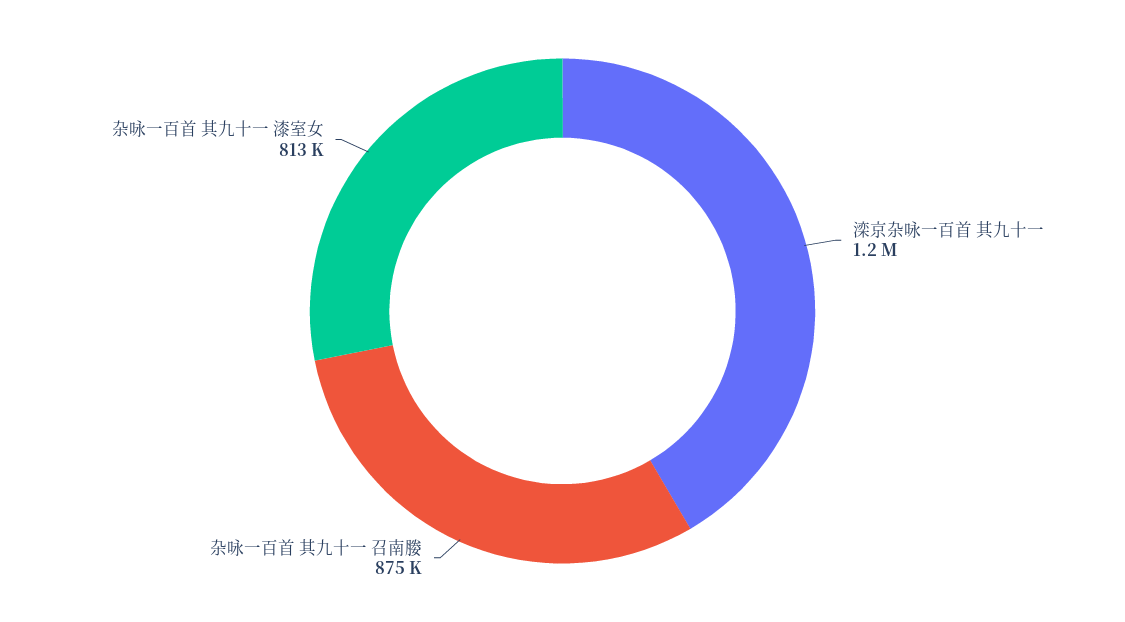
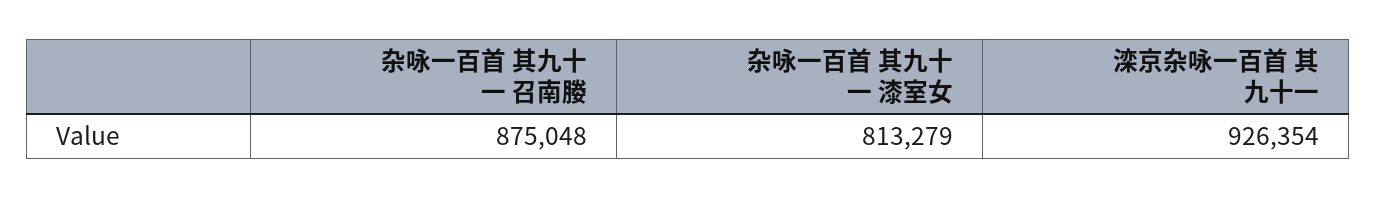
  {
-   "滦京杂咏一百首 其九十一": 1200000,
+   "滦京杂咏一百首 其九十一": 926354,
    "杂咏一百首 其九十一 召南媵": 875048,
    "杂咏一百首 其九十一 漆室女": 813279
  }

